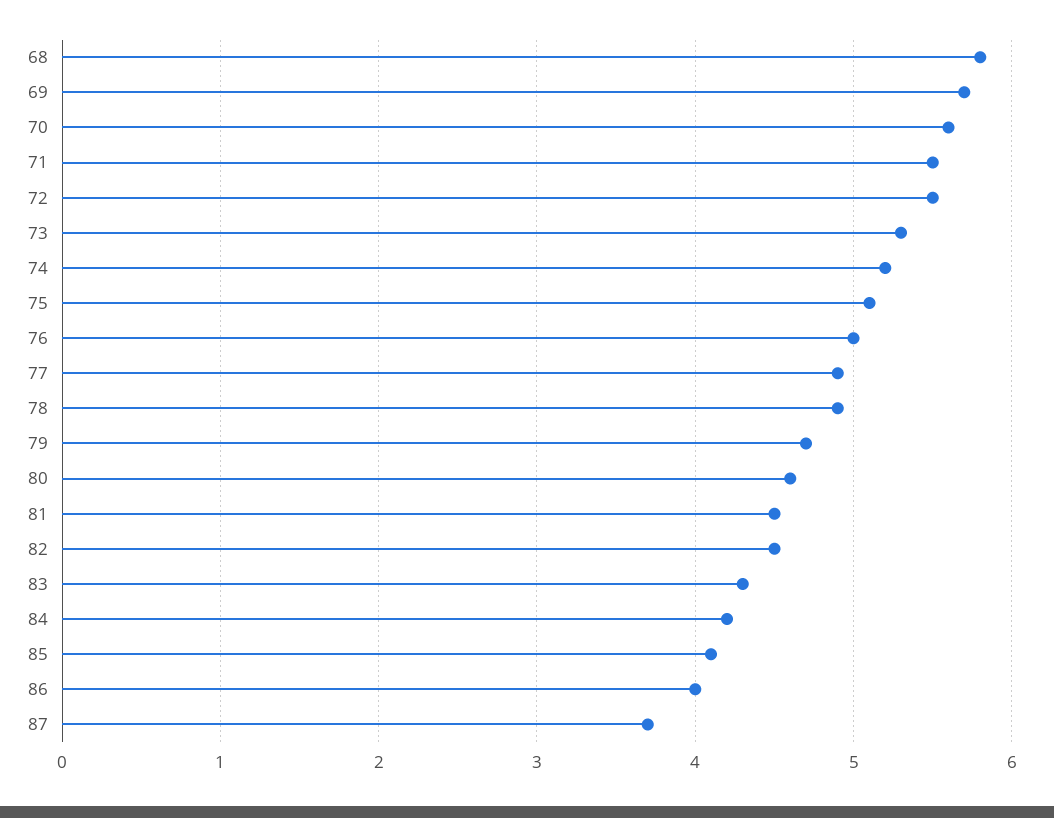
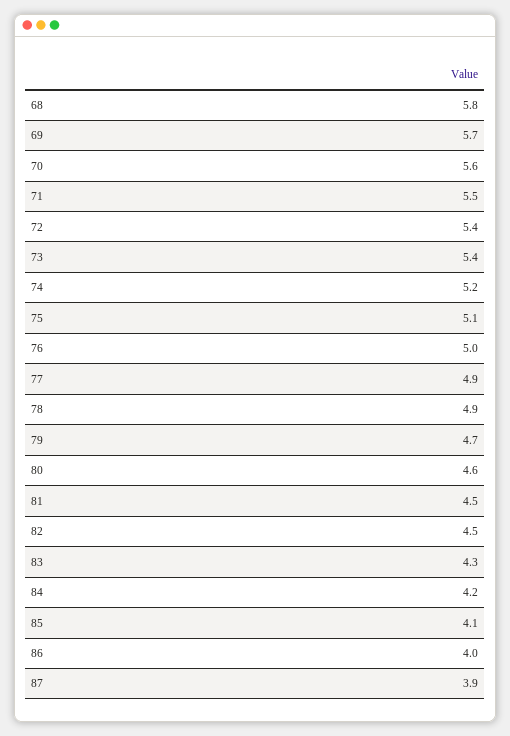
  {
    "68": 5.8,
    "69": 5.7,
    "70": 5.6,
    "71": 5.5,
-   "72": 5.5,
+   "72": 5.4,
-   "73": 5.3,
+   "73": 5.4,
    "74": 5.2,
    "75": 5.1,
    "76": 5,
    "77": 4.9,
    "78": 4.9,
    "79": 4.7,
    "80": 4.6,
    "81": 4.5,
    "82": 4.5,
    "83": 4.3,
    "84": 4.2,
    "85": 4.1,
    "86": 4,
-   "87": 3.7
+   "87": 3.9
  }

